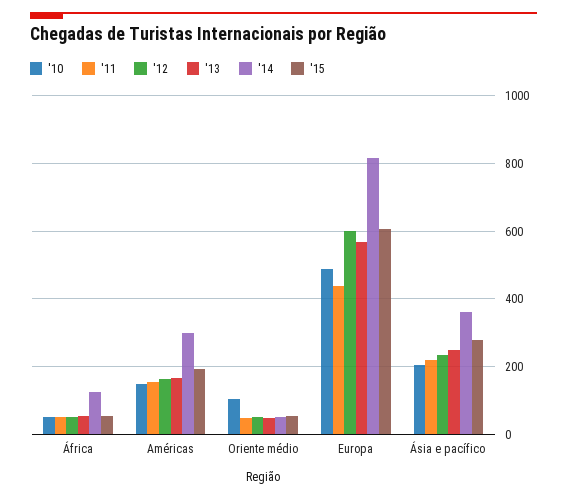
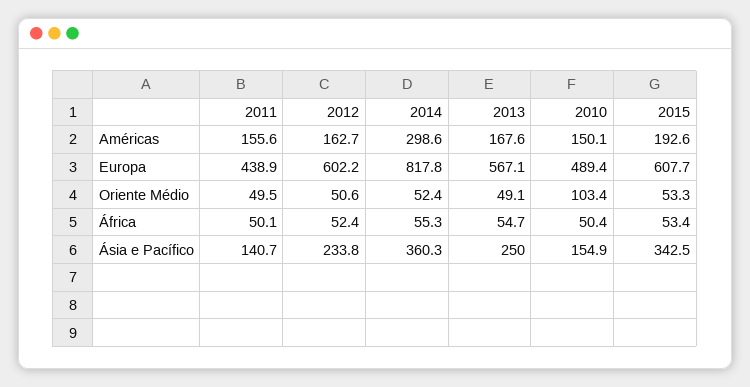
  {
    "'10": {
      "África": 50.4,
      "Américas": 150.1,
      "Oriente médio": 103.4,
      "Europa": 489.4,
-     "Ásia e pacífico": 200
+     "Ásia e pacífico": 154.9
    },
    "'11": {
      "África": 50.1,
      "Américas": 155.6,
      "Oriente médio": 49.5,
      "Europa": 438.9,
-     "Ásia e pacífico": 220
+     "Ásia e pacífico": 140.7
    },
    "'12": {
      "África": 52.4,
      "Américas": 162.7,
      "Oriente médio": 50.6,
      "Europa": 602.2,
      "Ásia e pacífico": 233.8
    },
    "'13": {
      "África": 54.7,
      "Américas": 167.6,
      "Oriente médio": 49.1,
      "Europa": 567.1,
      "Ásia e pacífico": 250
    },
    "'14": {
-     "África": 120,
+     "África": 55.3,
      "Américas": 298.6,
      "Oriente médio": 52.4,
      "Europa": 817.8,
      "Ásia e pacífico": 360.3
    },
    "'15": {
      "África": 53.4,
      "Américas": 192.6,
      "Oriente médio": 53.3,
      "Europa": 607.7,
-     "Ásia e pacífico": 280
+     "Ásia e pacífico": 342.5
    }
  }

